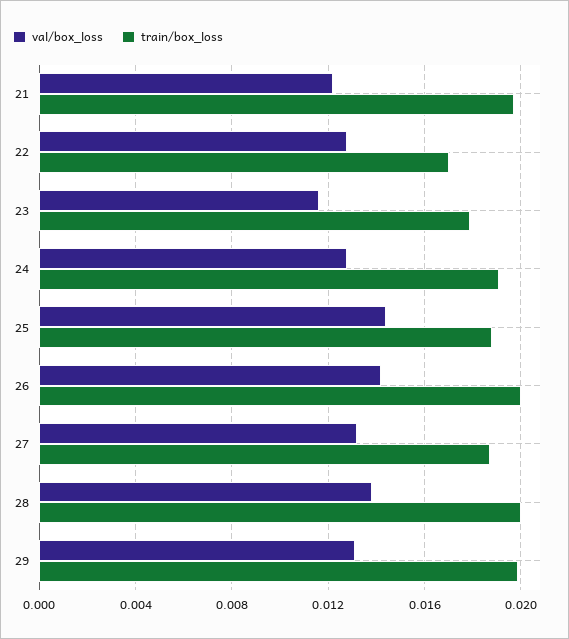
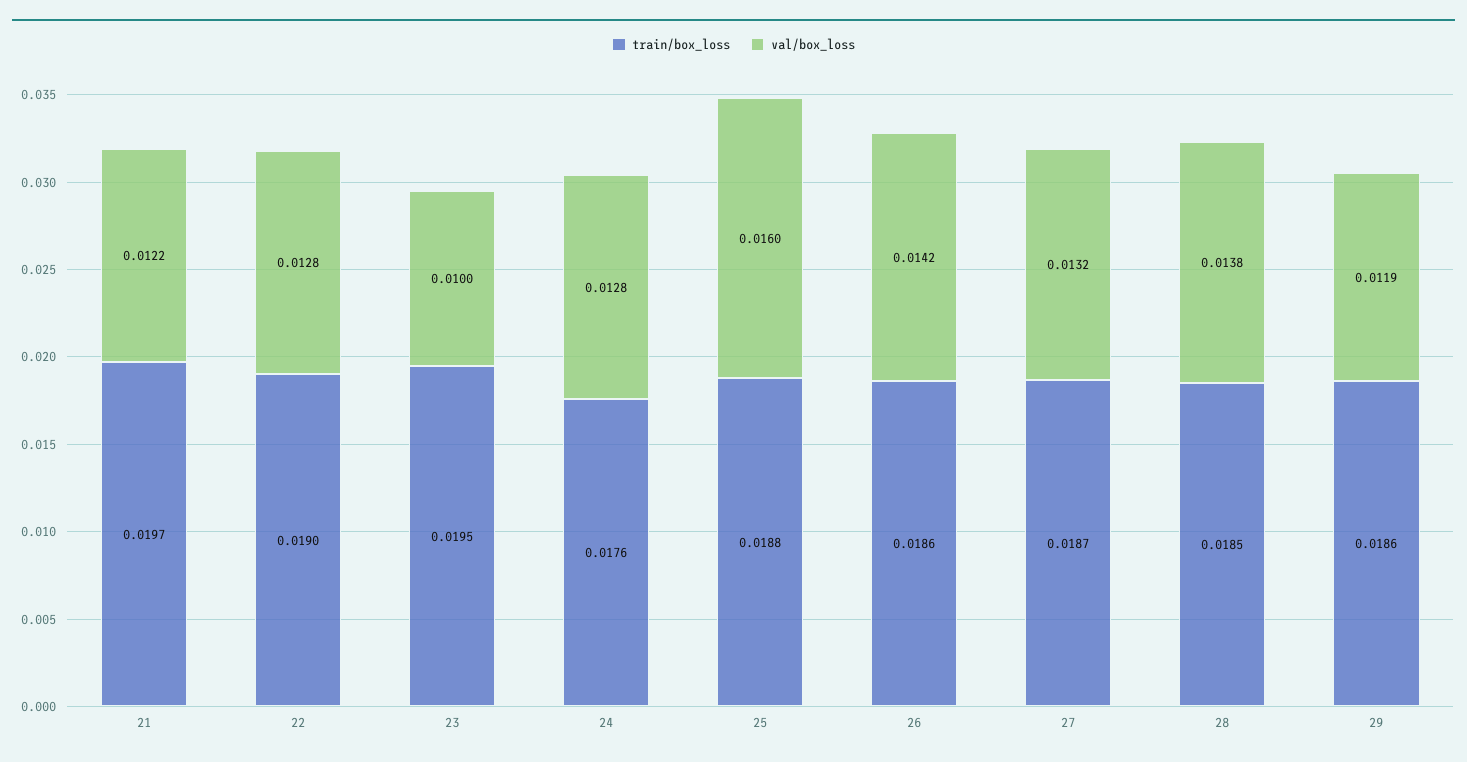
  {
    "val/box_loss": {
      "21": 0.0122,
      "22": 0.0128,
-     "23": 0.0115,
+     "23": 0.01,
      "24": 0.0128,
-     "25": 0.0145,
+     "25": 0.016,
      "26": 0.0142,
      "27": 0.0132,
      "28": 0.0138,
-     "29": 0.013
+     "29": 0.0119
    },
    "train/box_loss": {
      "21": 0.0197,
-     "22": 0.017,
+     "22": 0.019,
-     "23": 0.018,
+     "23": 0.0195,
-     "24": 0.019,
+     "24": 0.0176,
      "25": 0.0188,
-     "26": 0.02,
+     "26": 0.0186,
      "27": 0.0187,
-     "28": 0.02,
+     "28": 0.0185,
-     "29": 0.02
+     "29": 0.0186
    }
  }

